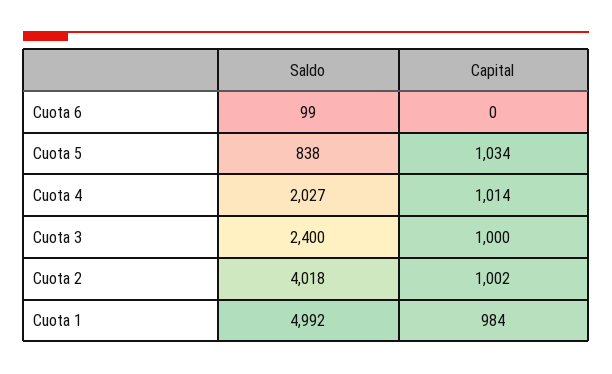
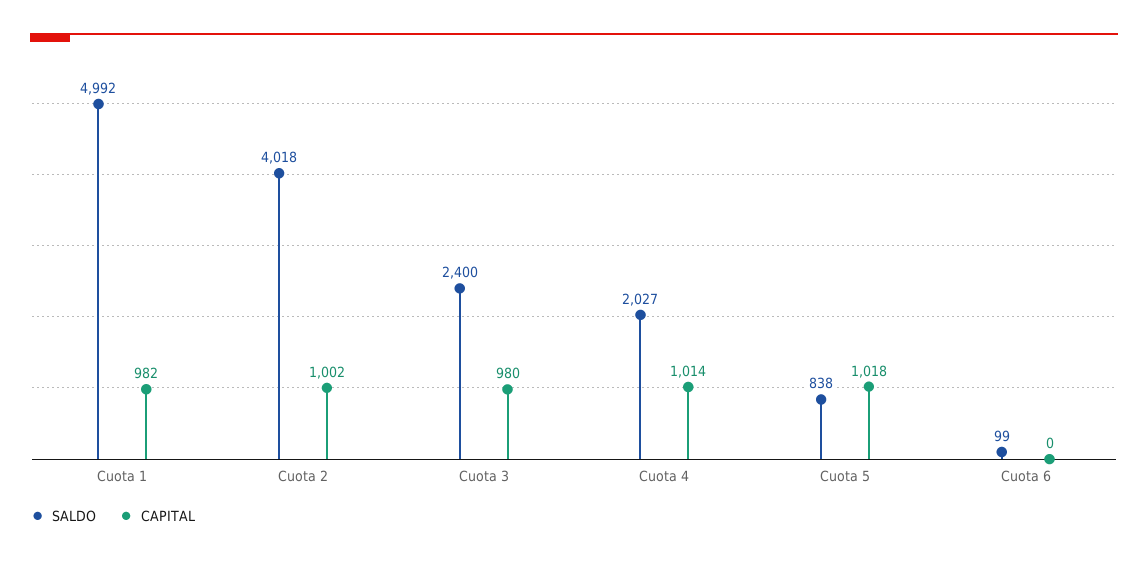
  {
    "Saldo": {
      "Cuota 6": 99,
      "Cuota 5": 838,
      "Cuota 4": 2027,
      "Cuota 3": 2400,
      "Cuota 2": 4018,
      "Cuota 1": 4992
    },
    "Capital": {
      "Cuota 6": 0,
-     "Cuota 5": 1034,
+     "Cuota 5": 1018,
      "Cuota 4": 1014,
-     "Cuota 3": 1000,
+     "Cuota 3": 980,
      "Cuota 2": 1002,
-     "Cuota 1": 984
+     "Cuota 1": 982
    }
  }

